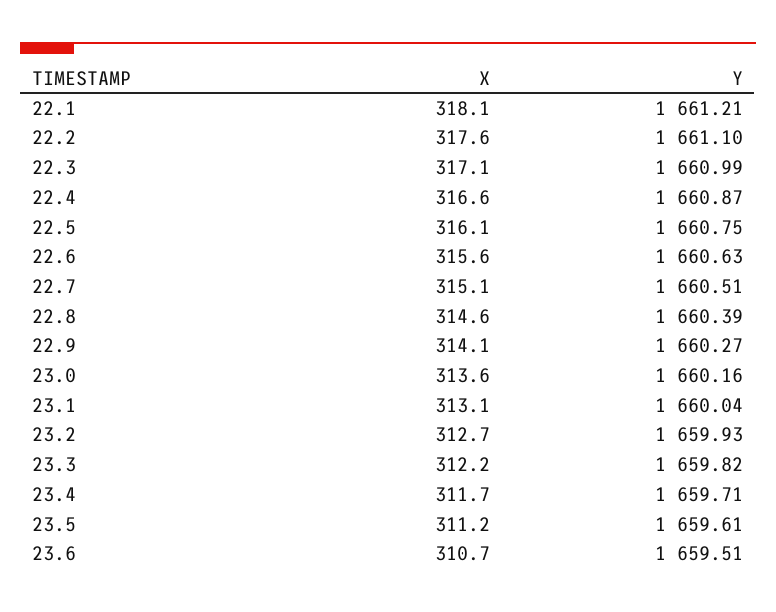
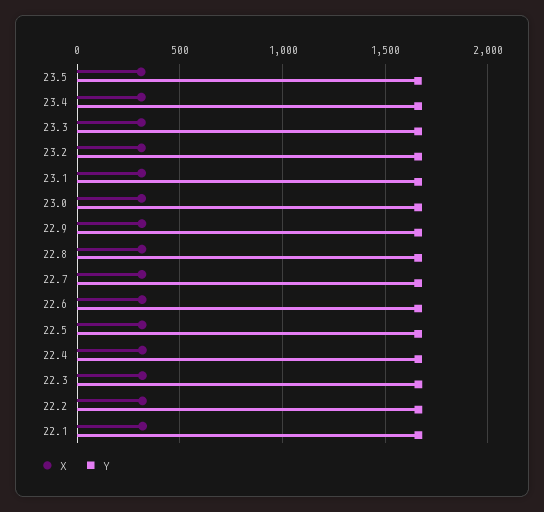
  {
    "X": {
      "22.1": 318.1,
      "22.2": 317.6,
      "22.3": 317.1,
      "22.4": 316.6,
      "22.5": 316.1,
      "22.6": 315.6,
      "22.7": 315.1,
      "22.8": 314.6,
      "22.9": 314.1,
      "23.0": 313.6,
      "23.1": 313.1,
      "23.2": 312.7,
      "23.3": 312.2,
      "23.4": 311.7,
-     "23.5": 311.2,
+     "23.5": 311.2
-     "23.6": 310.7
    },
    "Y": {
      "22.1": 1661.21,
      "22.2": 1661.1,
      "22.3": 1660.99,
      "22.4": 1660.87,
      "22.5": 1660.75,
      "22.6": 1660.63,
      "22.7": 1660.51,
      "22.8": 1660.39,
      "22.9": 1660.27,
      "23.0": 1660.16,
      "23.1": 1660.04,
      "23.2": 1659.93,
      "23.3": 1659.82,
      "23.4": 1659.71,
-     "23.5": 1659.61,
+     "23.5": 1659.61
-     "23.6": 1659.51
    }
  }

